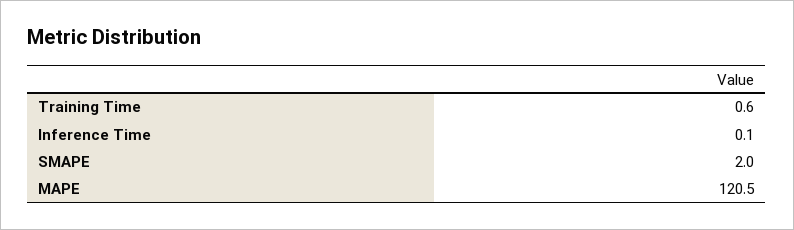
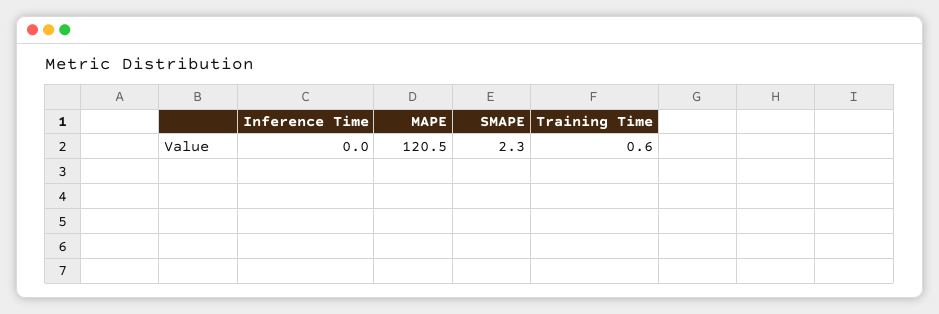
  {
    "Training Time": 0.6,
-   "Inference Time": 0.1,
+   "Inference Time": 0,
-   "SMAPE": 2,
+   "SMAPE": 2.3,
    "MAPE": 120.5
  }

